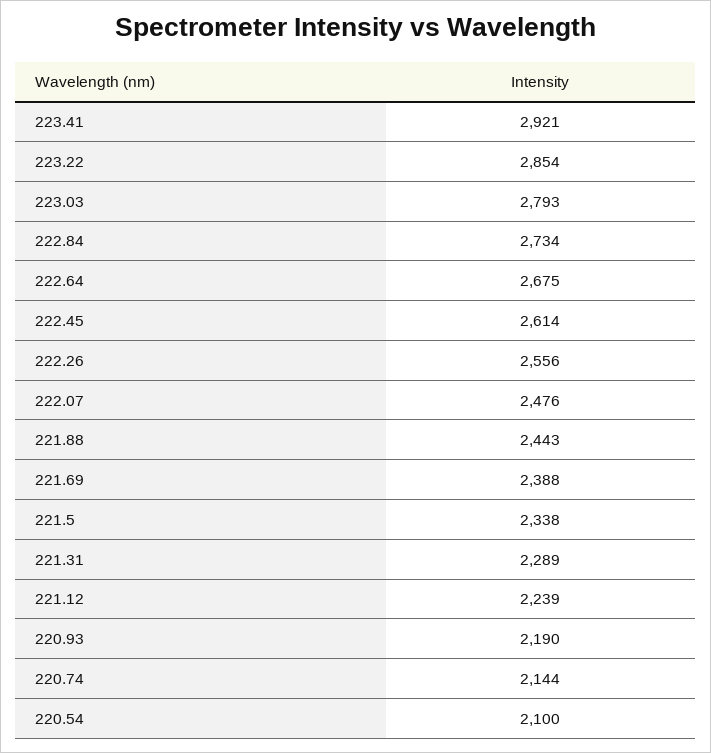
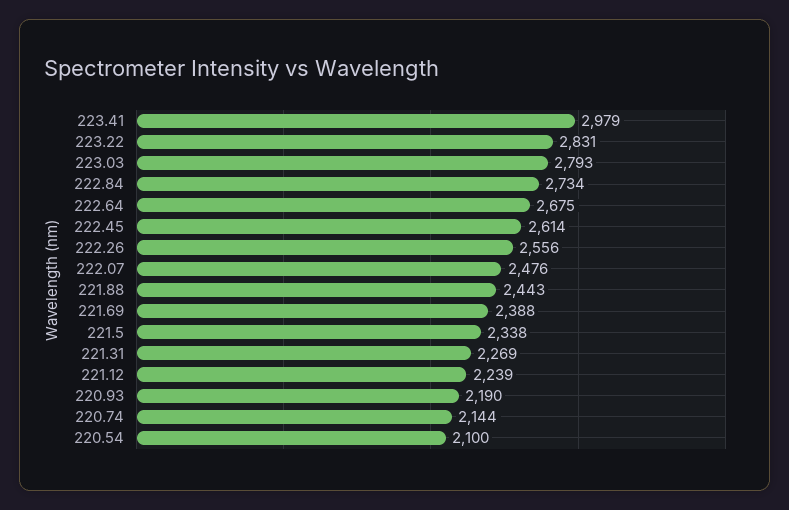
  {
-   "223.41": 2921,
+   "223.41": 2979,
-   "223.22": 2854,
+   "223.22": 2831,
    "223.03": 2793,
    "222.84": 2734,
    "222.64": 2675,
    "222.45": 2614,
    "222.26": 2556,
    "222.07": 2476,
    "221.88": 2443,
    "221.69": 2388,
    "221.5": 2338,
-   "221.31": 2289,
+   "221.31": 2269,
    "221.12": 2239,
    "220.93": 2190,
    "220.74": 2144,
    "220.54": 2100
  }

